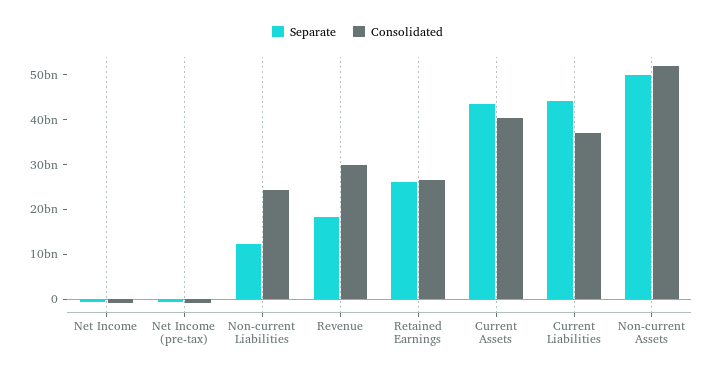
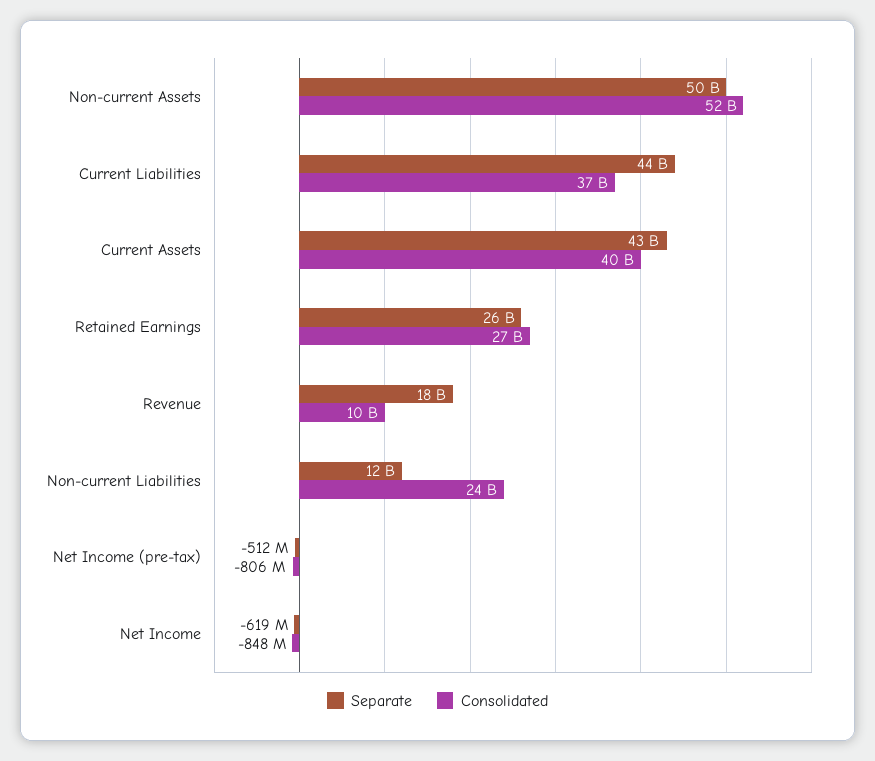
  {
    "Separate": {
      "Net Income": -619000000,
      "Net Income (pre-tax)": -512000000,
      "Non-current Liabilities": 12000000000,
      "Revenue": 18000000000,
      "Retained Earnings": 26000000000,
      "Current Assets": 43000000000,
      "Current Liabilities": 44000000000,
      "Non-current Assets": 50000000000
    },
    "Consolidated": {
      "Net Income": -848000000,
      "Net Income (pre-tax)": -806000000,
      "Non-current Liabilities": 24000000000,
-     "Revenue": 30000000000,
+     "Revenue": 10000000000,
      "Retained Earnings": 27000000000,
      "Current Assets": 40000000000,
      "Current Liabilities": 37000000000,
      "Non-current Assets": 52000000000
    }
  }

